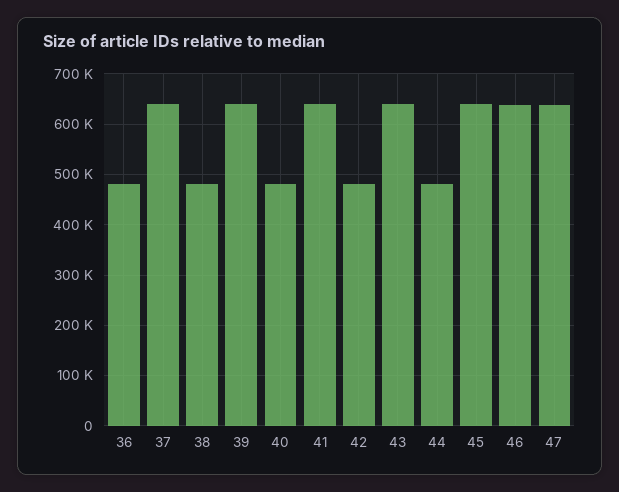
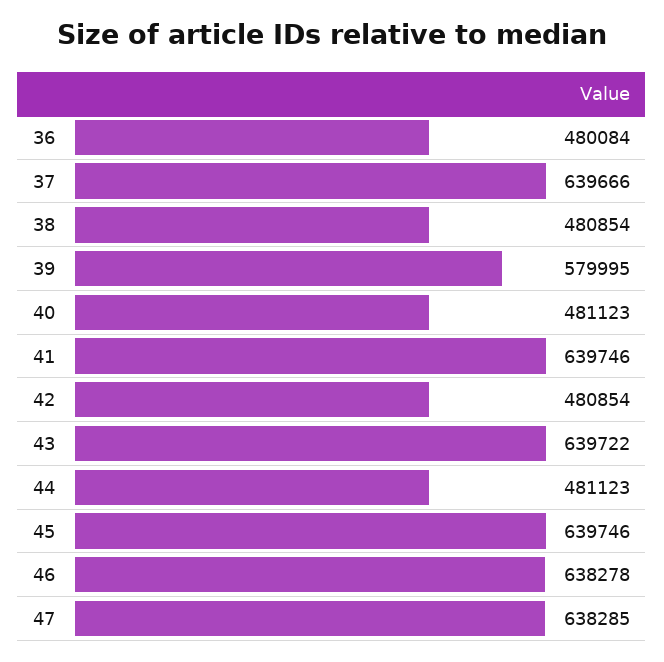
  {
    "36": 480084,
    "37": 639666,
    "38": 480854,
-   "39": 640000,
+   "39": 579995,
    "40": 481123,
    "41": 639746,
    "42": 480854,
    "43": 639722,
    "44": 481123,
    "45": 639746,
    "46": 638278,
    "47": 638285
  }

